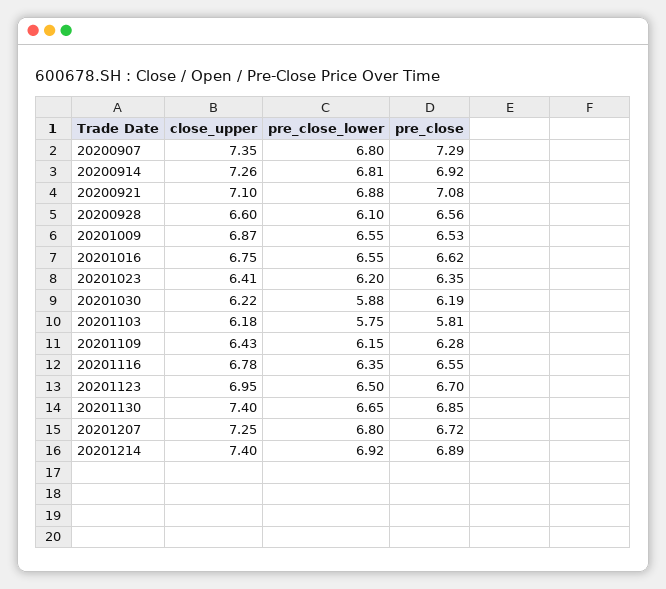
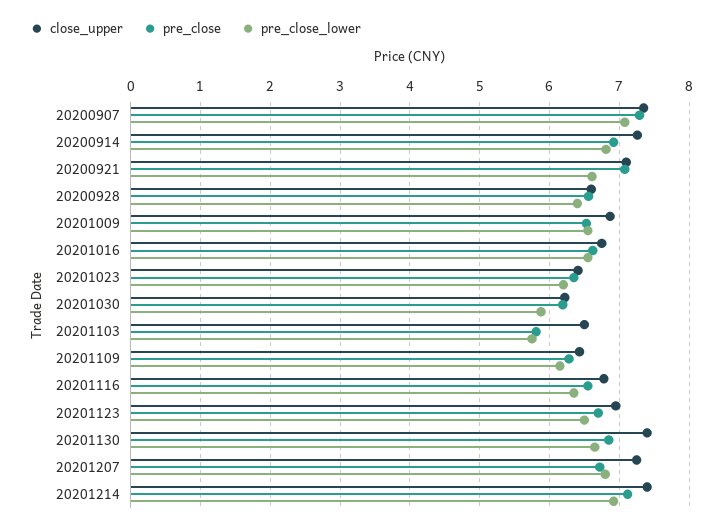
  {
    "close_upper": {
      "20200907": 7.35,
      "20200914": 7.26,
      "20200921": 7.1,
      "20200928": 6.6,
      "20201009": 6.87,
      "20201016": 6.75,
      "20201023": 6.41,
      "20201030": 6.22,
-     "20201103": 6.18,
+     "20201103": 6.5,
      "20201109": 6.43,
      "20201116": 6.78,
      "20201123": 6.95,
      "20201130": 7.4,
      "20201207": 7.25,
      "20201214": 7.4
    },
    "pre_close_lower": {
-     "20200907": 6.8,
+     "20200907": 7.1,
      "20200914": 6.81,
-     "20200921": 6.88,
+     "20200921": 6.6,
-     "20200928": 6.1,
+     "20200928": 6.4,
      "20201009": 6.55,
      "20201016": 6.55,
      "20201023": 6.2,
      "20201030": 5.88,
      "20201103": 5.75,
      "20201109": 6.15,
      "20201116": 6.35,
      "20201123": 6.5,
      "20201130": 6.65,
      "20201207": 6.8,
      "20201214": 6.92
    },
    "pre_close": {
      "20200907": 7.29,
      "20200914": 6.92,
      "20200921": 7.08,
      "20200928": 6.56,
      "20201009": 6.53,
      "20201016": 6.62,
      "20201023": 6.35,
      "20201030": 6.19,
      "20201103": 5.81,
      "20201109": 6.28,
      "20201116": 6.55,
      "20201123": 6.7,
      "20201130": 6.85,
      "20201207": 6.72,
-     "20201214": 6.89
+     "20201214": 7.1
    }
  }

